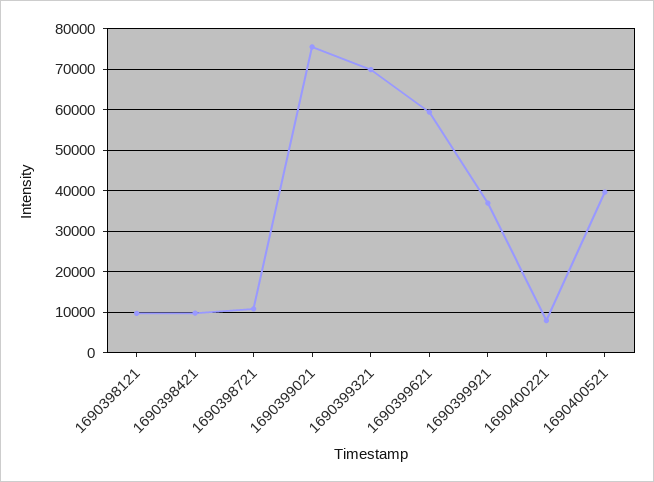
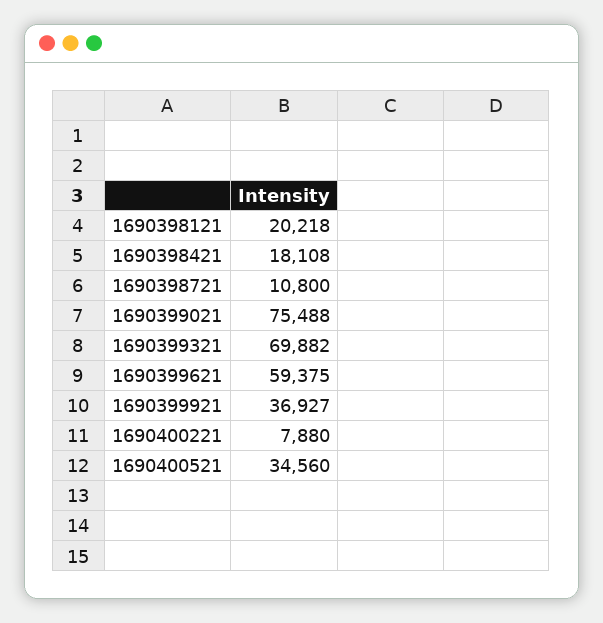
  {
-   "1690398121": 10000,
+   "1690398121": 20218,
-   "1690398421": 10000,
+   "1690398421": 18108,
    "1690398721": 10800,
    "1690399021": 75488,
    "1690399321": 69882,
    "1690399621": 59375,
    "1690399921": 36927,
    "1690400221": 7880,
-   "1690400521": 40000
+   "1690400521": 34560
  }

